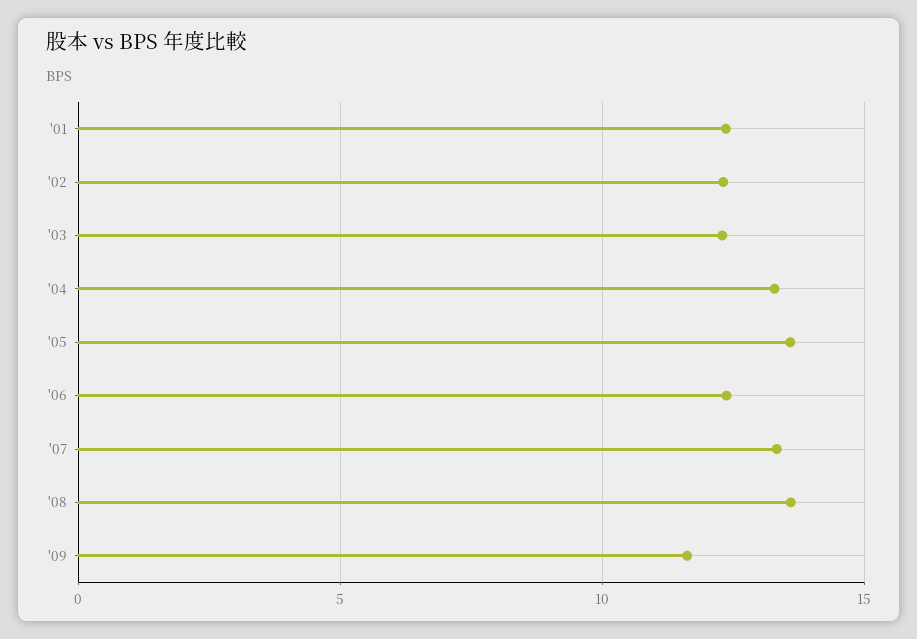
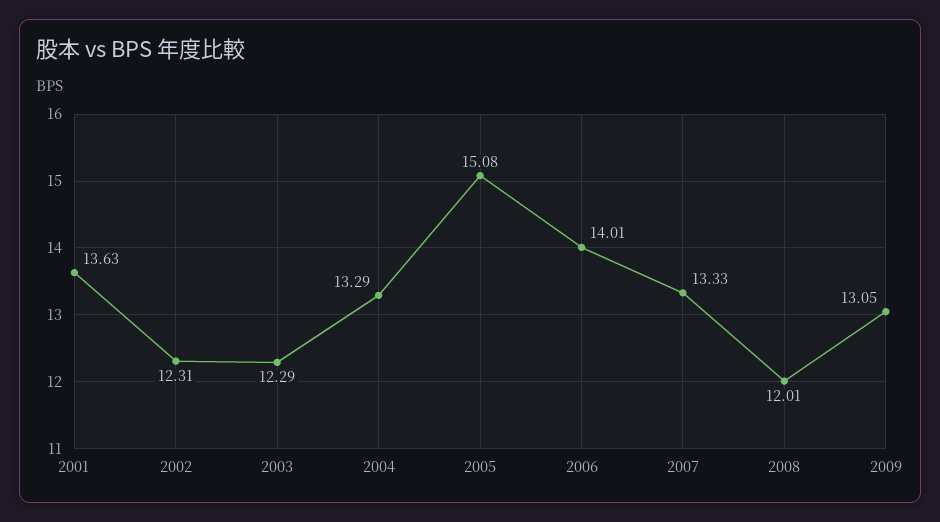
  {
-   "'01": 12.5,
+   "'01": 13.63,
    "'02": 12.31,
    "'03": 12.29,
    "'04": 13.29,
-   "'05": 13.5,
+   "'05": 15.08,
-   "'06": 12.5,
+   "'06": 14.01,
    "'07": 13.33,
-   "'08": 13.5,
+   "'08": 12.01,
-   "'09": 11.5
+   "'09": 13.05
  }

